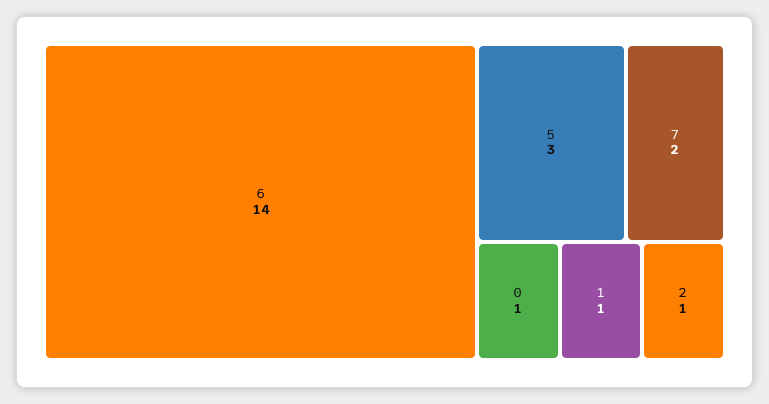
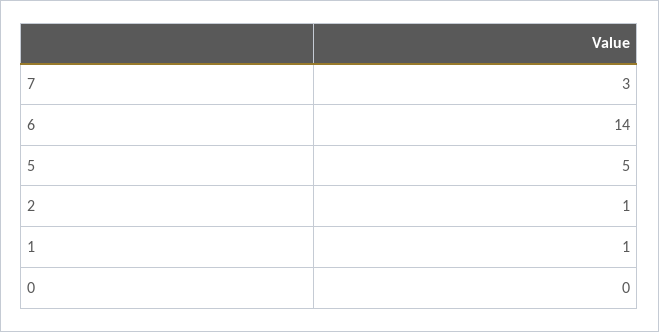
  {
    "6": 14,
-   "5": 3,
+   "5": 5,
-   "7": 2,
+   "7": 3,
-   "0": 1,
+   "0": 0,
    "1": 1,
    "2": 1
  }

